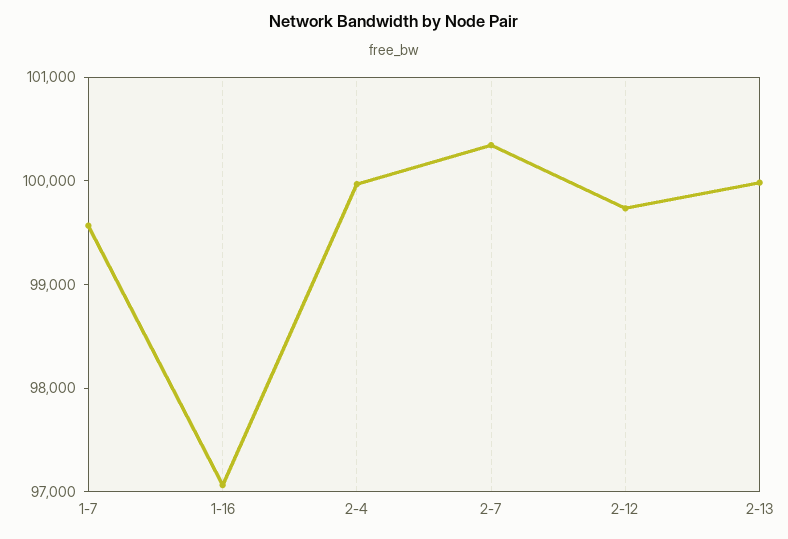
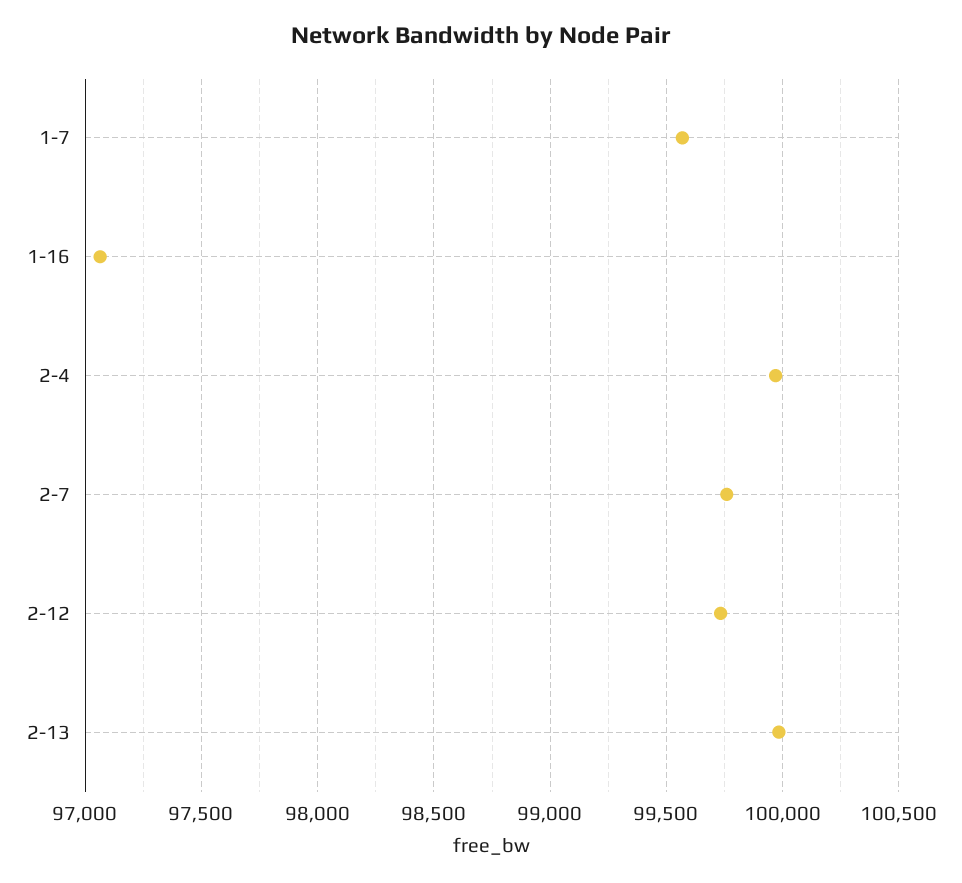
  {
    "1-7": 99550,
    "1-16": 97050,
    "2-4": 99950,
-   "2-7": 100400,
+   "2-7": 99750,
    "2-12": 99750,
    "2-13": 100000
  }

